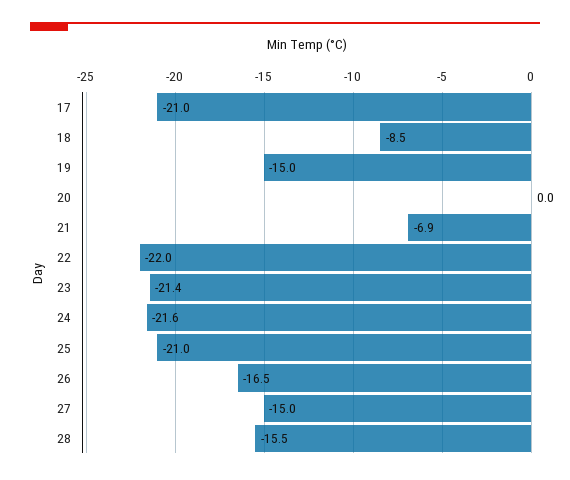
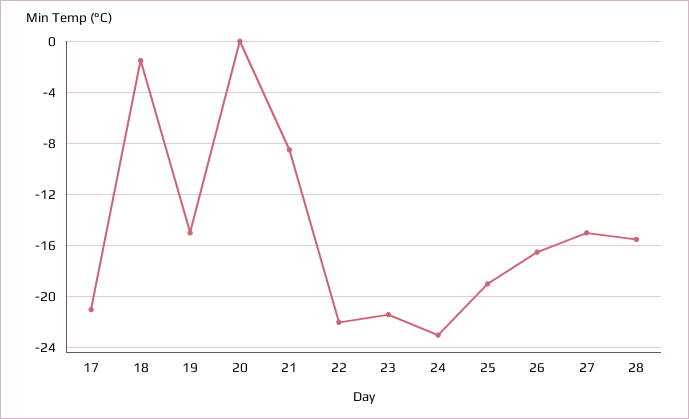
  {
    "17": -21,
-   "18": -8.5,
+   "18": -1.5,
    "19": -15,
    "20": 0,
-   "21": -6.9,
+   "21": -8.5,
    "22": -22,
    "23": -21.4,
-   "24": -21.6,
+   "24": -23,
-   "25": -21,
+   "25": -19,
    "26": -16.5,
    "27": -15,
    "28": -15.5
  }

